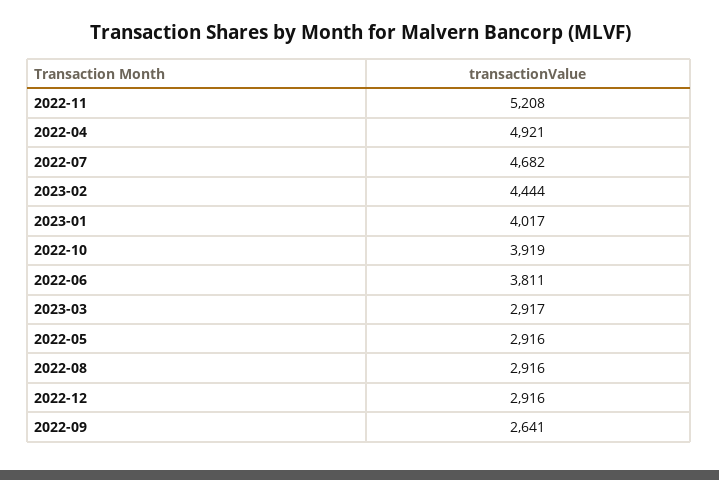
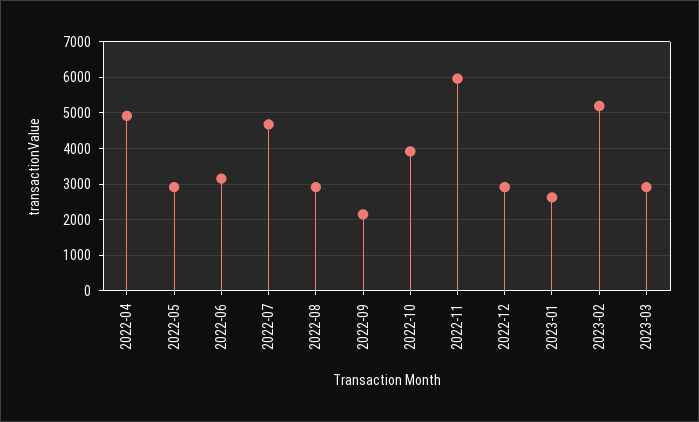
  {
-   "2022-11": 5208,
+   "2022-11": 6000,
    "2022-04": 4921,
    "2022-07": 4682,
-   "2023-02": 4444,
+   "2023-02": 5200,
-   "2023-01": 4017,
+   "2023-01": 2600,
    "2022-10": 3919,
-   "2022-06": 3811,
+   "2022-06": 3200,
    "2023-03": 2917,
    "2022-05": 2916,
    "2022-08": 2916,
    "2022-12": 2916,
-   "2022-09": 2641
+   "2022-09": 2200
  }

